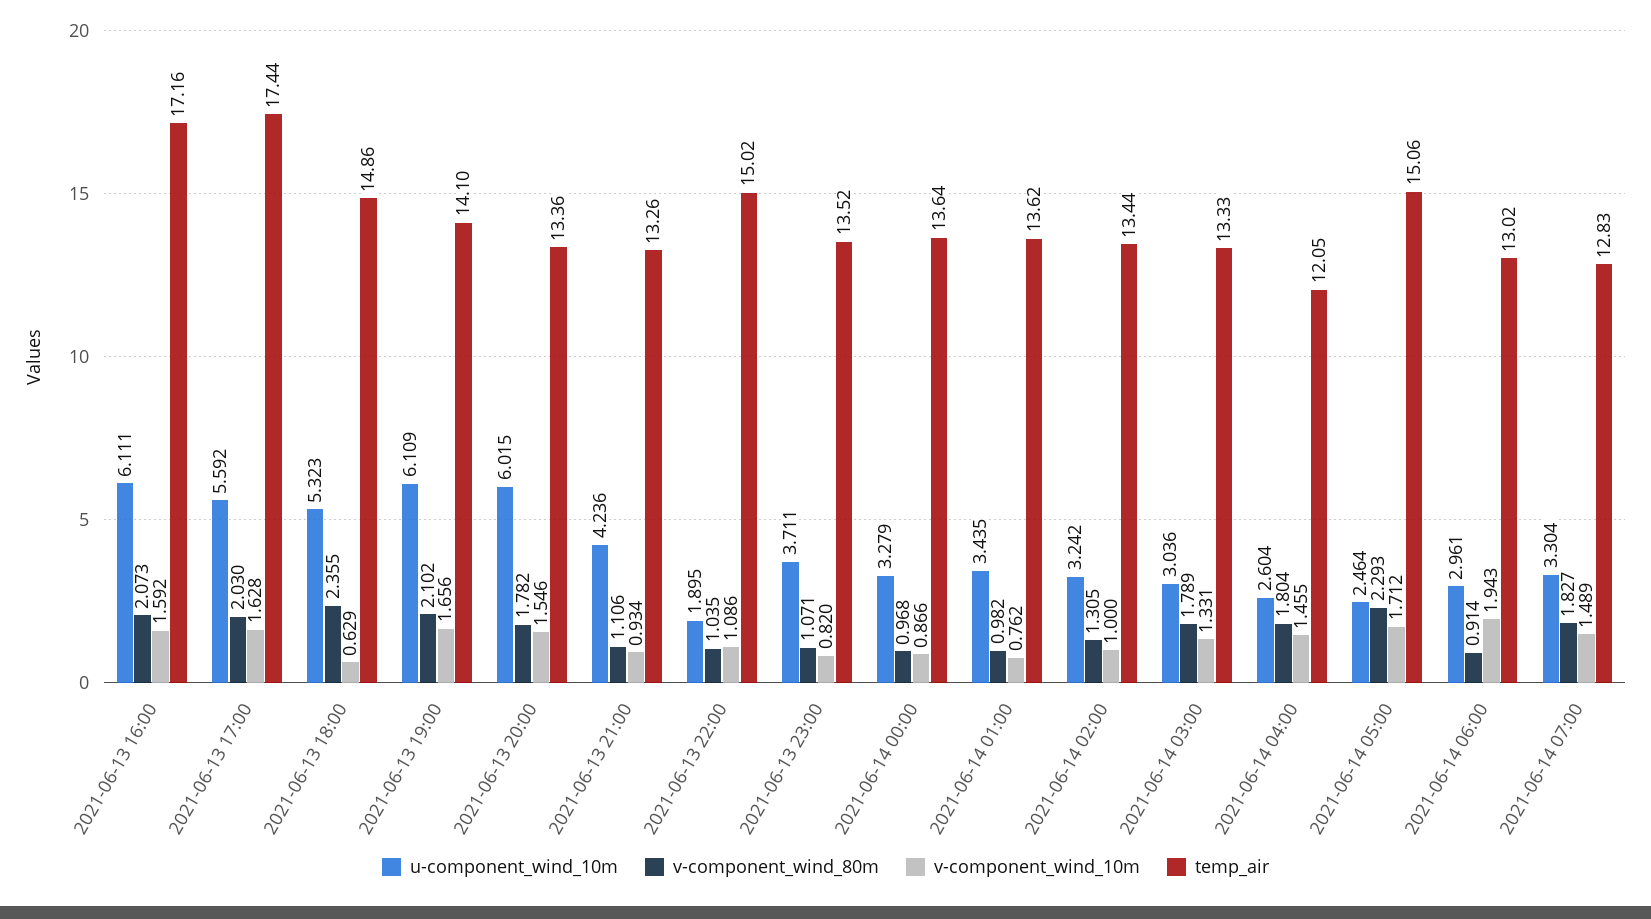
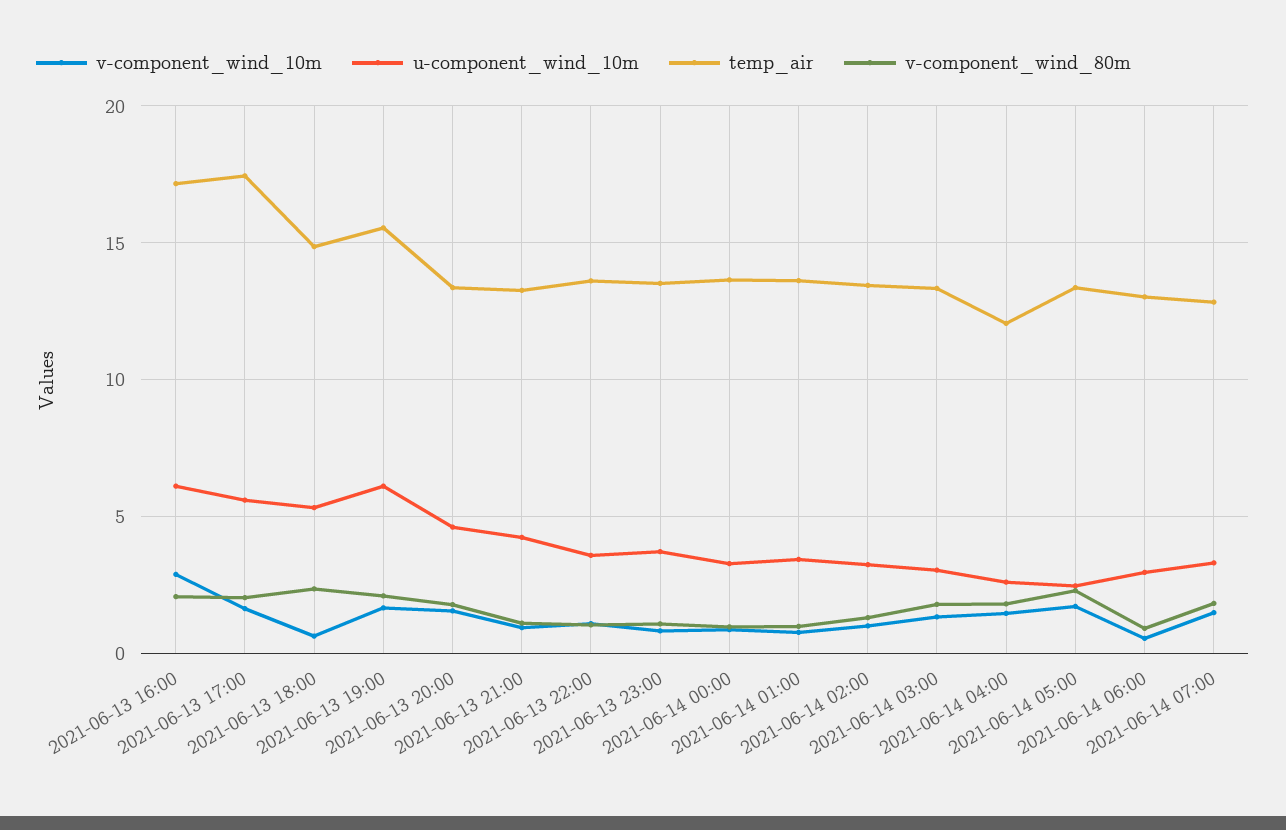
  {
    "u-component_wind_10m": {
      "2021-06-13 16:00": 6.111,
      "2021-06-13 17:00": 5.592,
      "2021-06-13 18:00": 5.323,
      "2021-06-13 19:00": 6.109,
-     "2021-06-13 20:00": 6.015,
+     "2021-06-13 20:00": 4.5,
      "2021-06-13 21:00": 4.236,
-     "2021-06-13 22:00": 1.895,
+     "2021-06-13 22:00": 3.5,
      "2021-06-13 23:00": 3.711,
      "2021-06-14 00:00": 3.279,
      "2021-06-14 01:00": 3.435,
      "2021-06-14 02:00": 3.242,
      "2021-06-14 03:00": 3.036,
      "2021-06-14 04:00": 2.604,
      "2021-06-14 05:00": 2.464,
      "2021-06-14 06:00": 2.961,
      "2021-06-14 07:00": 3.304
    },
    "v-component_wind_80m": {
      "2021-06-13 16:00": 2.073,
      "2021-06-13 17:00": 2.03,
      "2021-06-13 18:00": 2.355,
      "2021-06-13 19:00": 2.102,
      "2021-06-13 20:00": 1.782,
      "2021-06-13 21:00": 1.106,
      "2021-06-13 22:00": 1.035,
      "2021-06-13 23:00": 1.071,
      "2021-06-14 00:00": 0.968,
      "2021-06-14 01:00": 0.982,
      "2021-06-14 02:00": 1.305,
      "2021-06-14 03:00": 1.789,
      "2021-06-14 04:00": 1.804,
      "2021-06-14 05:00": 2.293,
      "2021-06-14 06:00": 0.914,
      "2021-06-14 07:00": 1.827
    },
    "v-component_wind_10m": {
-     "2021-06-13 16:00": 1.592,
+     "2021-06-13 16:00": 3,
      "2021-06-13 17:00": 1.628,
      "2021-06-13 18:00": 0.629,
      "2021-06-13 19:00": 1.656,
      "2021-06-13 20:00": 1.546,
      "2021-06-13 21:00": 0.934,
      "2021-06-13 22:00": 1.086,
      "2021-06-13 23:00": 0.82,
      "2021-06-14 00:00": 0.866,
      "2021-06-14 01:00": 0.762,
      "2021-06-14 02:00": 1,
      "2021-06-14 03:00": 1.331,
      "2021-06-14 04:00": 1.455,
      "2021-06-14 05:00": 1.712,
-     "2021-06-14 06:00": 1.943,
+     "2021-06-14 06:00": 0.5,
      "2021-06-14 07:00": 1.489
    },
    "temp_air": {
      "2021-06-13 16:00": 17.16,
      "2021-06-13 17:00": 17.44,
      "2021-06-13 18:00": 14.86,
-     "2021-06-13 19:00": 14.1,
+     "2021-06-13 19:00": 15.5,
      "2021-06-13 20:00": 13.36,
      "2021-06-13 21:00": 13.26,
-     "2021-06-13 22:00": 15.02,
+     "2021-06-13 22:00": 13.5,
      "2021-06-13 23:00": 13.52,
      "2021-06-14 00:00": 13.64,
      "2021-06-14 01:00": 13.62,
      "2021-06-14 02:00": 13.44,
      "2021-06-14 03:00": 13.33,
      "2021-06-14 04:00": 12.05,
-     "2021-06-14 05:00": 15.06,
+     "2021-06-14 05:00": 13.5,
      "2021-06-14 06:00": 13.02,
      "2021-06-14 07:00": 12.83
    }
  }

